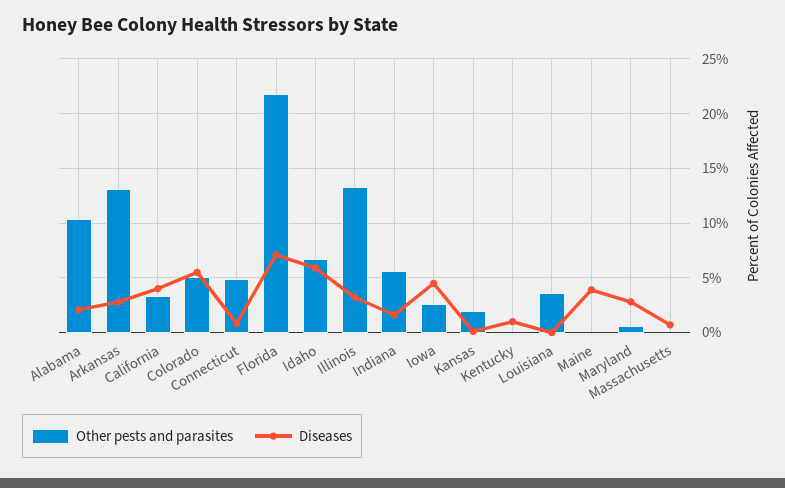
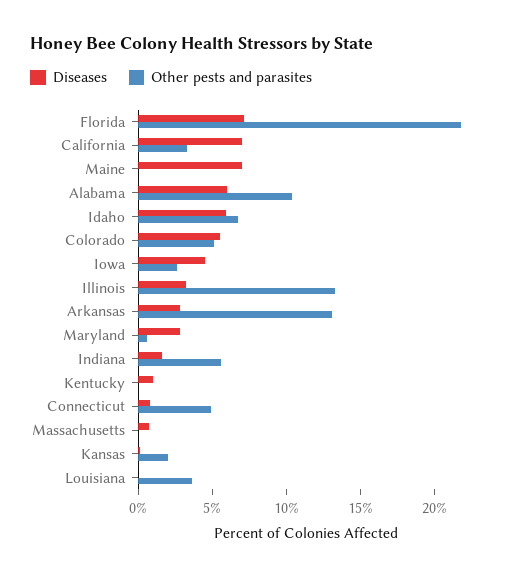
  {
    "Other pests and parasites": {
      "Alabama": 10,
      "Arkansas": 13,
      "California": 3,
      "Colorado": 5,
      "Connecticut": 5,
      "Florida": 22,
      "Idaho": 7,
      "Illinois": 13,
      "Indiana": 6,
      "Iowa": 3,
      "Kansas": 2,
      "Kentucky": 0,
      "Louisiana": 4,
      "Maine": 0,
      "Maryland": 1,
      "Massachusetts": 0
    },
    "Diseases": {
-     "Alabama": 2,
+     "Alabama": 6,
      "Arkansas": 3,
-     "California": 4,
+     "California": 7,
      "Colorado": 6,
      "Connecticut": 1,
      "Florida": 7,
      "Idaho": 6,
      "Illinois": 3,
      "Indiana": 2,
      "Iowa": 5,
      "Kansas": 0,
      "Kentucky": 1,
      "Louisiana": 0,
-     "Maine": 4,
+     "Maine": 7,
      "Maryland": 3,
      "Massachusetts": 1
    }
  }

